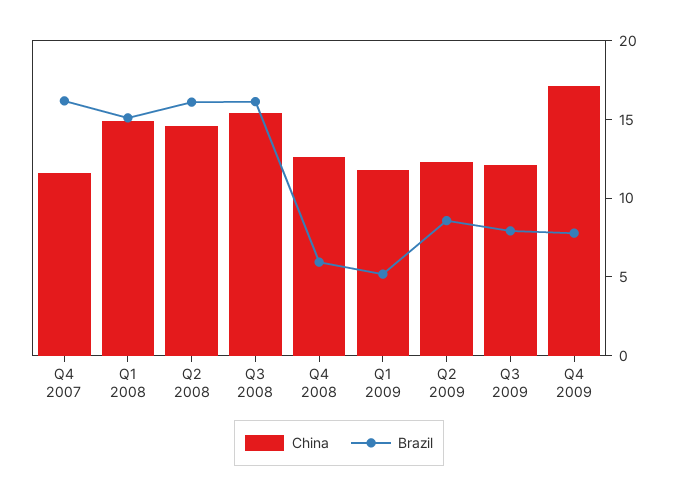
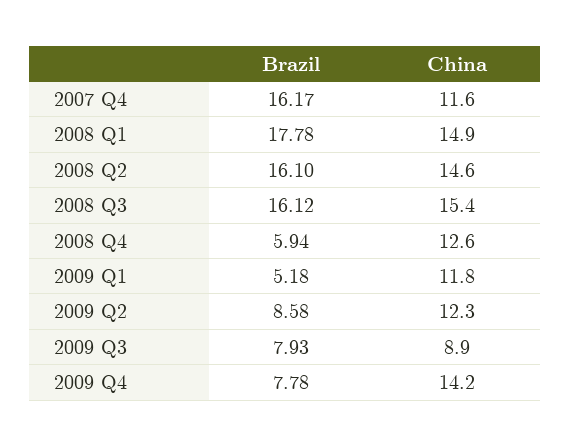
  {
    "China": {
      "Q4 2007": 11.6,
      "Q1 2008": 14.9,
      "Q2 2008": 14.6,
      "Q3 2008": 15.4,
      "Q4 2008": 12.6,
      "Q1 2009": 11.8,
      "Q2 2009": 12.3,
-     "Q3 2009": 12,
+     "Q3 2009": 8.9,
-     "Q4 2009": 17
+     "Q4 2009": 14.2
    },
    "Brazil": {
      "Q4 2007": 16.17,
-     "Q1 2008": 15,
+     "Q1 2008": 17.78,
      "Q2 2008": 16.1,
      "Q3 2008": 16.12,
      "Q4 2008": 5.94,
      "Q1 2009": 5.18,
      "Q2 2009": 8.58,
      "Q3 2009": 7.93,
      "Q4 2009": 7.78
    }
  }

